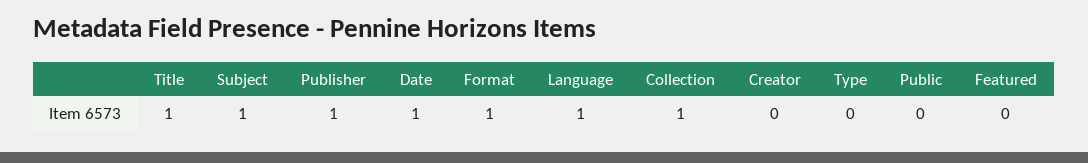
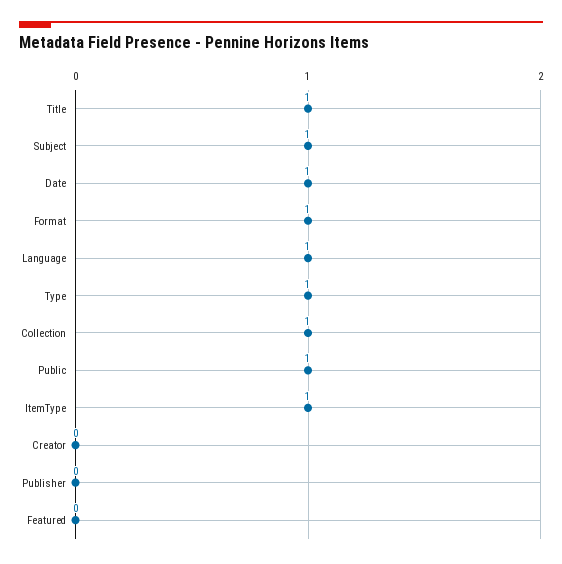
  {
    "Title": 1,
    "Subject": 1,
-   "Publisher": 1,
+   "Publisher": 0,
    "Date": 1,
    "Format": 1,
    "Language": 1,
    "Collection": 1,
    "Creator": 0,
-   "Type": 0,
+   "Type": 1,
-   "Public": 0,
+   "Public": 1,
-   "Featured": 0
+   "Featured": 0,
+   "ItemType": 1
  }

